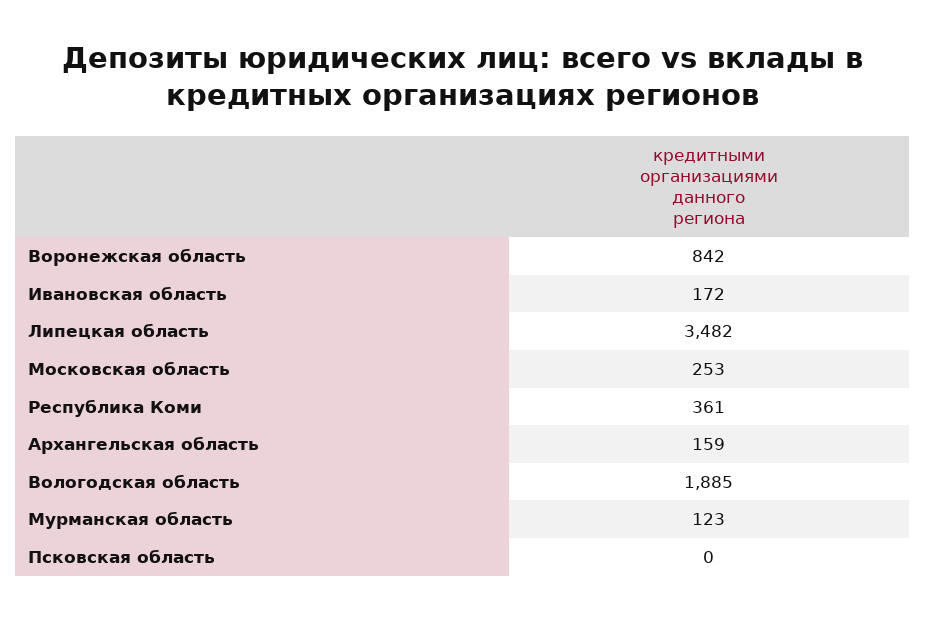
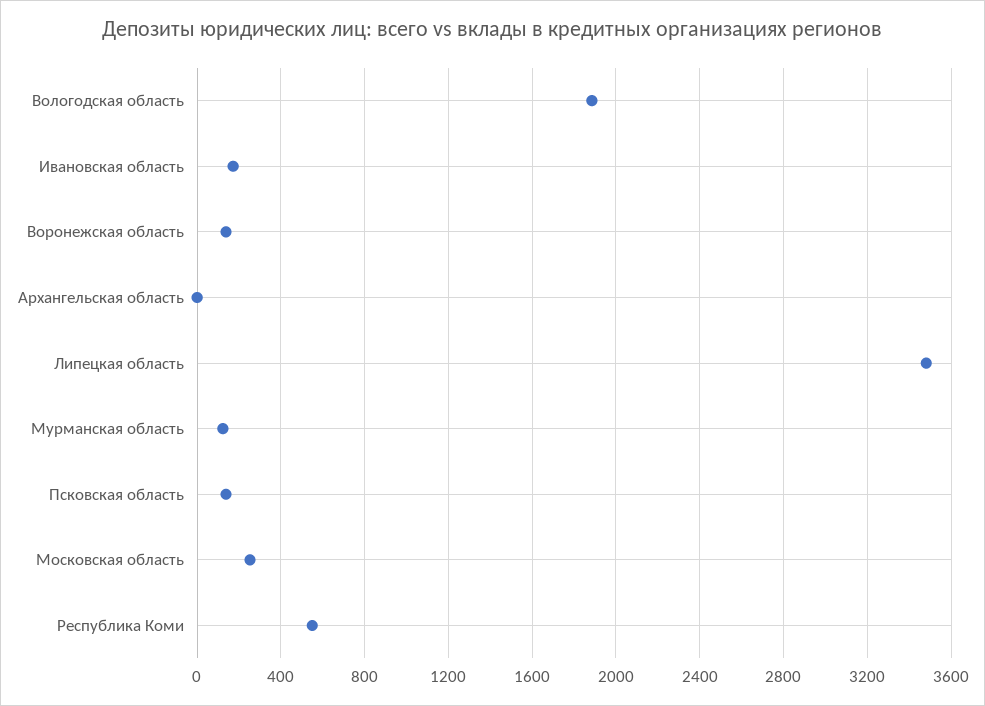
  {
-   "Воронежская область": 842,
+   "Воронежская область": 150,
    "Ивановская область": 172,
    "Липецкая область": 3482,
    "Московская область": 253,
-   "Республика Коми": 361,
+   "Республика Коми": 550,
-   "Архангельская область": 159,
+   "Архангельская область": 0,
    "Вологодская область": 1885,
    "Мурманская область": 123,
-   "Псковская область": 0
+   "Псковская область": 150
  }

